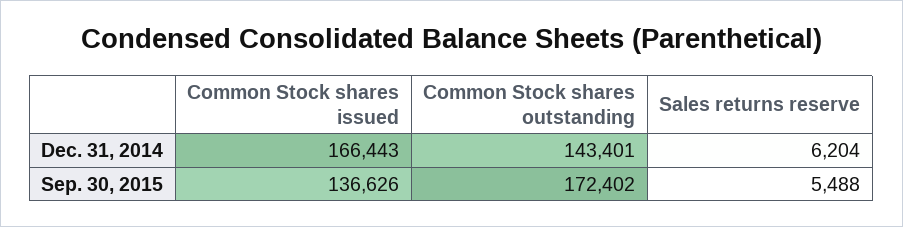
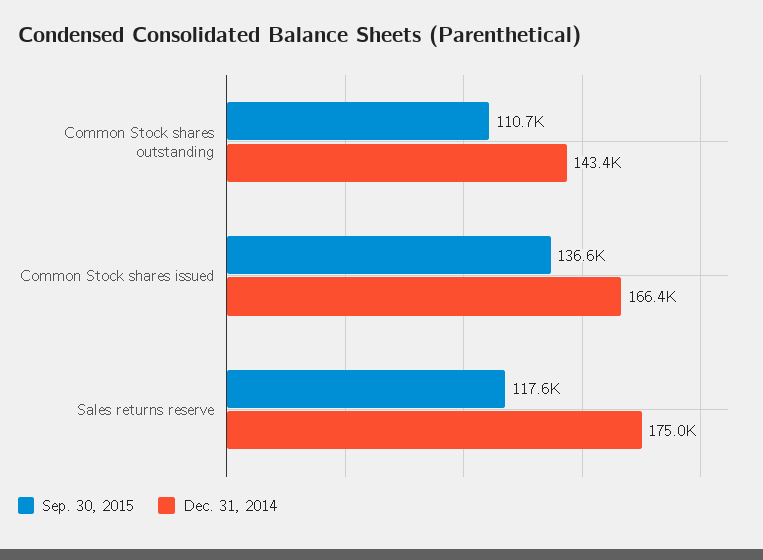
  {
    "Dec. 31, 2014": {
      "Common Stock shares issued": 166443,
      "Common Stock shares outstanding": 143401,
-     "Sales returns reserve": 6204
+     "Sales returns reserve": 175000
    },
    "Sep. 30, 2015": {
      "Common Stock shares issued": 136626,
-     "Common Stock shares outstanding": 172402,
+     "Common Stock shares outstanding": 110700,
-     "Sales returns reserve": 5488
+     "Sales returns reserve": 117600
    }
  }

